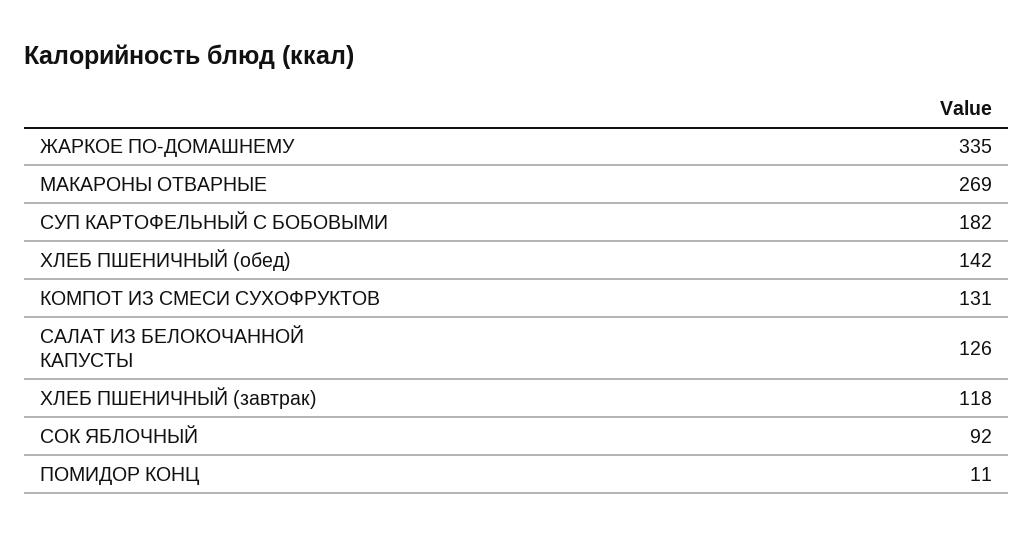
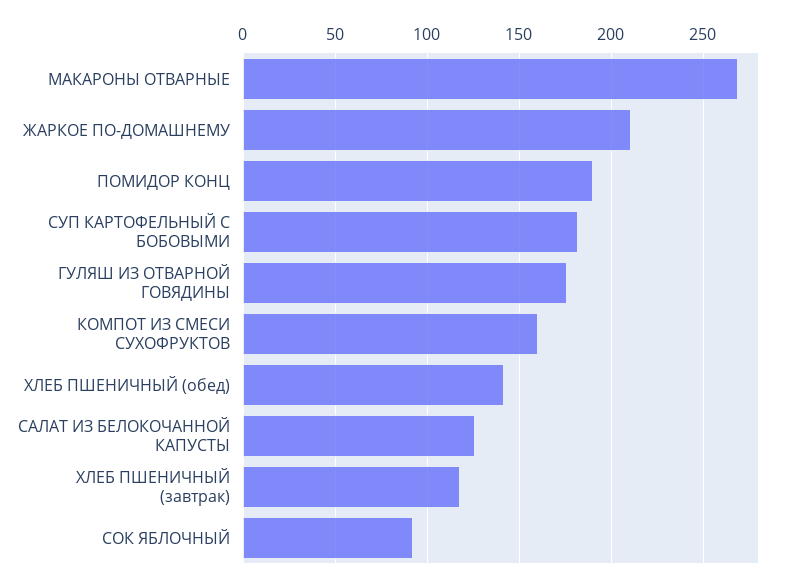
  {
-   "ЖАРКОЕ ПО-ДОМАШНЕМУ": 335,
+   "ЖАРКОЕ ПО-ДОМАШНЕМУ": 210,
    "МАКАРОНЫ ОТВАРНЫЕ": 269,
    "СУП КАРТОФЕЛЬНЫЙ С БОБОВЫМИ": 182,
    "ХЛЕБ ПШЕНИЧНЫЙ (обед)": 142,
-   "КОМПОТ ИЗ СМЕСИ СУХОФРУКТОВ": 131,
+   "КОМПОТ ИЗ СМЕСИ СУХОФРУКТОВ": 160,
    "САЛАТ ИЗ БЕЛОКОЧАННОЙ КАПУСТЫ": 126,
    "ХЛЕБ ПШЕНИЧНЫЙ (завтрак)": 118,
    "СОК ЯБЛОЧНЫЙ": 92,
-   "ПОМИДОР КОНЦ": 11
+   "ПОМИДОР КОНЦ": 190,
+   "ГУЛЯШ ИЗ ОТВАРНОЙ ГОВЯДИНЫ": 175
  }

